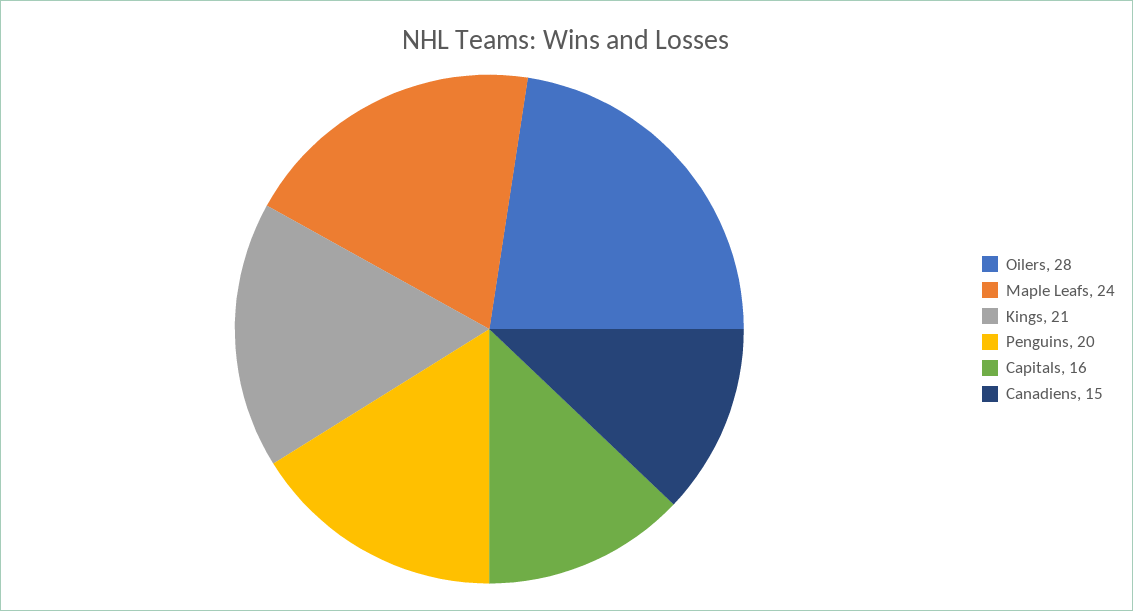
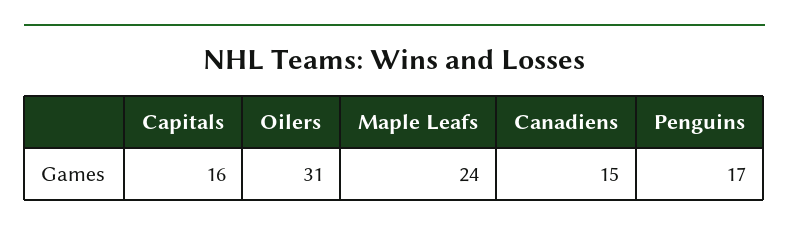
  {
-   "Oilers": 28,
+   "Oilers": 31,
    "Maple Leafs": 24,
-   "Kings": 21,
-   "Penguins": 20,
+   "Penguins": 17,
    "Capitals": 16,
    "Canadiens": 15
  }

